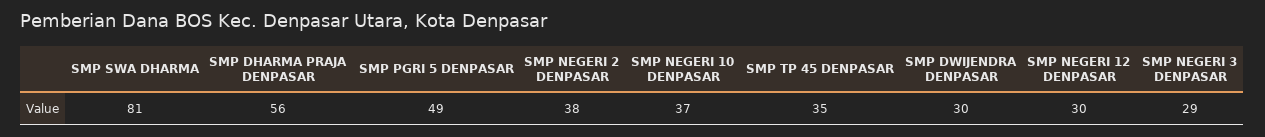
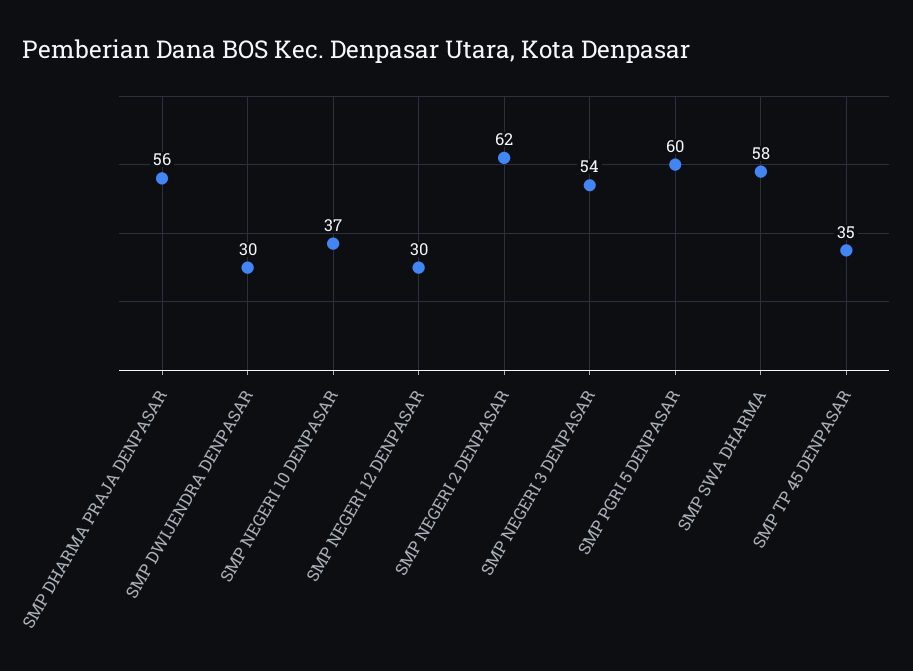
  {
-   "SMP SWA DHARMA": 81,
+   "SMP SWA DHARMA": 58,
    "SMP DHARMA PRAJA DENPASAR": 56,
-   "SMP PGRI 5 DENPASAR": 49,
+   "SMP PGRI 5 DENPASAR": 60,
-   "SMP NEGERI 2 DENPASAR": 38,
+   "SMP NEGERI 2 DENPASAR": 62,
    "SMP NEGERI 10 DENPASAR": 37,
    "SMP TP 45 DENPASAR": 35,
    "SMP DWIJENDRA DENPASAR": 30,
    "SMP NEGERI 12 DENPASAR": 30,
-   "SMP NEGERI 3 DENPASAR": 29
+   "SMP NEGERI 3 DENPASAR": 54
  }

